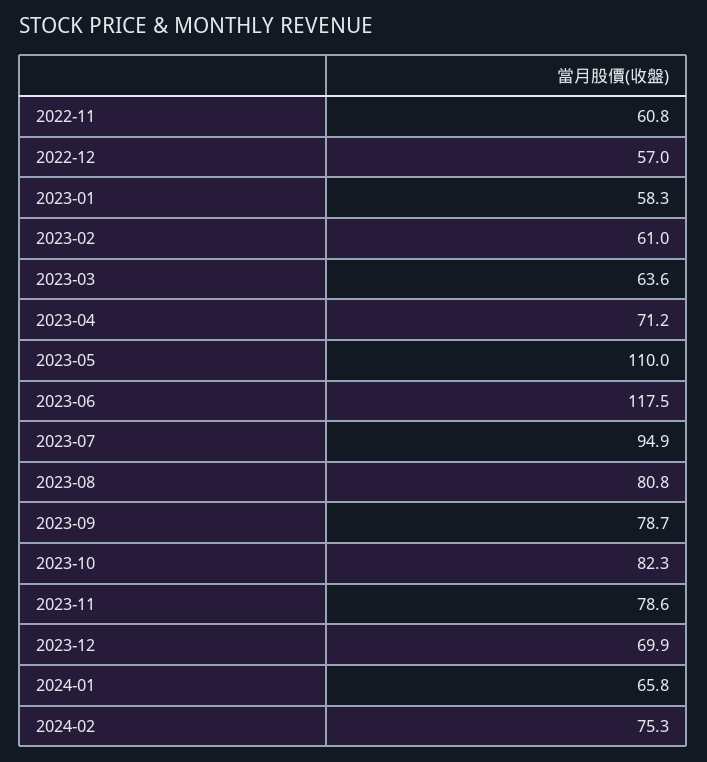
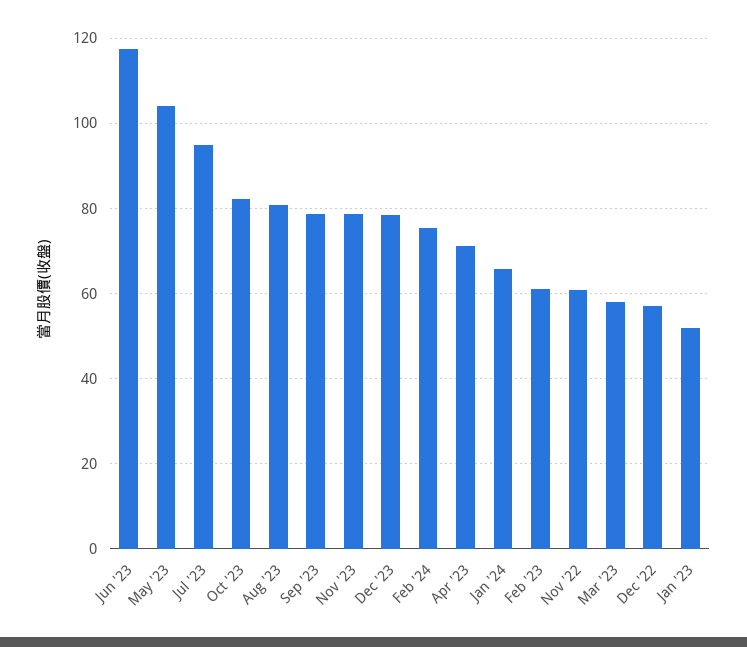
  {
    "2022-11": 60.8,
    "2022-12": 57,
-   "2023-01": 58.3,
+   "2023-01": 52,
    "2023-02": 61,
-   "2023-03": 63.6,
+   "2023-03": 58,
    "2023-04": 71.2,
-   "2023-05": 110,
+   "2023-05": 104,
    "2023-06": 117.5,
    "2023-07": 94.9,
    "2023-08": 80.8,
    "2023-09": 78.7,
    "2023-10": 82.3,
    "2023-11": 78.6,
-   "2023-12": 69.9,
+   "2023-12": 78,
    "2024-01": 65.8,
    "2024-02": 75.3
  }

